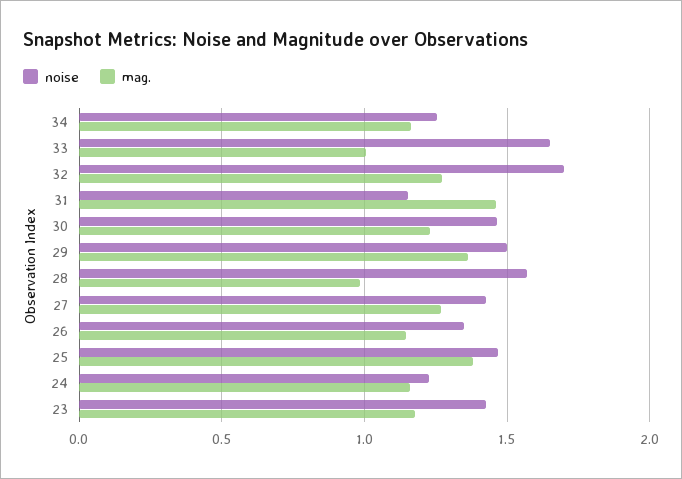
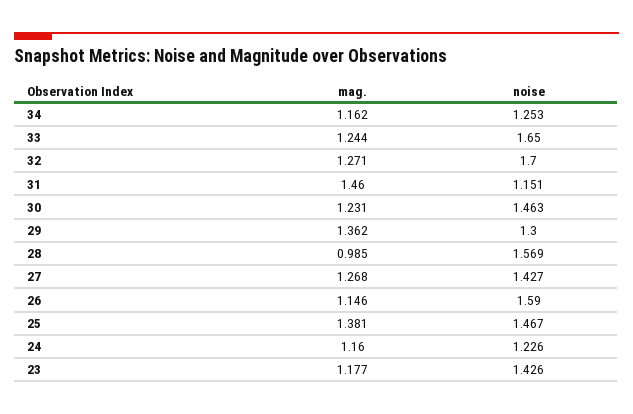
  {
    "noise": {
      "34": 1.253,
      "33": 1.65,
      "32": 1.7,
      "31": 1.151,
      "30": 1.463,
-     "29": 1.5,
+     "29": 1.3,
      "28": 1.569,
      "27": 1.427,
-     "26": 1.35,
+     "26": 1.59,
      "25": 1.467,
      "24": 1.226,
      "23": 1.426
    },
    "mag.": {
      "34": 1.162,
-     "33": 1,
+     "33": 1.244,
      "32": 1.271,
      "31": 1.46,
      "30": 1.231,
      "29": 1.362,
      "28": 0.985,
      "27": 1.268,
      "26": 1.146,
      "25": 1.381,
      "24": 1.16,
      "23": 1.177
    }
  }

